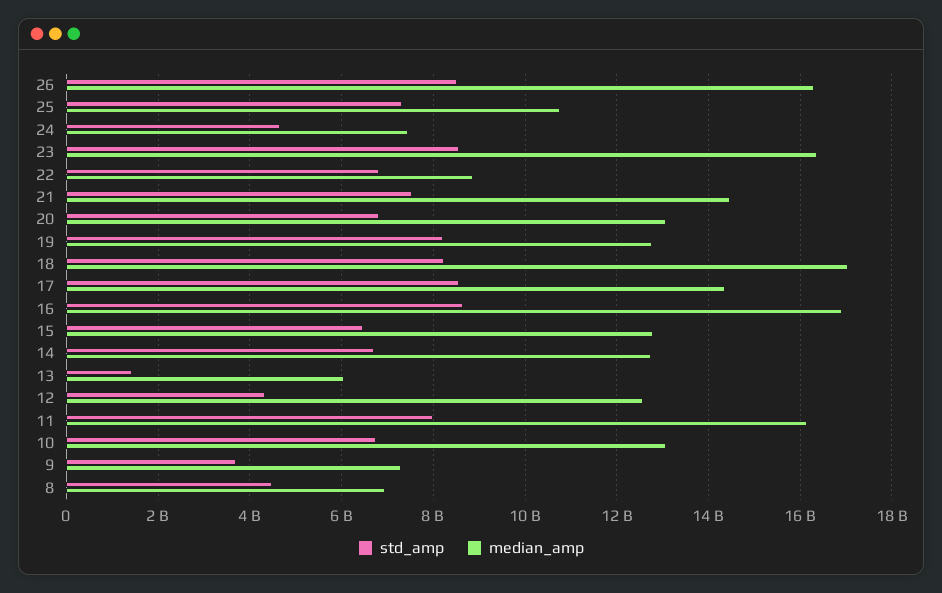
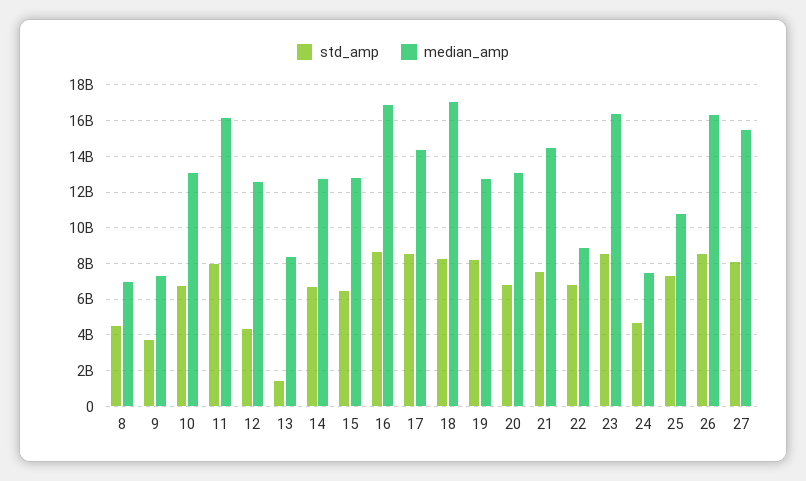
  {
    "std_amp": {
      "26": 8600000000,
      "25": 7400000000,
      "24": 4600000000,
      "23": 8600000000,
      "22": 6800000000,
      "21": 7600000000,
      "20": 6800000000,
      "19": 8200000000,
      "18": 8200000000,
      "17": 8600000000,
      "16": 8600000000,
      "15": 6400000000,
      "14": 6600000000,
      "13": 1400000000,
      "12": 4400000000,
      "11": 8000000000,
      "10": 6800000000,
      "9": 3600000000,
-     "8": 4400000000
+     "8": 4400000000,
+     "27": 8000000000
    },
    "median_amp": {
      "26": 16400000000,
      "25": 10800000000,
      "24": 7400000000,
      "23": 16400000000,
      "22": 8800000000,
      "21": 14400000000,
      "20": 13000000000,
      "19": 12800000000,
      "18": 17000000000,
      "17": 14400000000,
      "16": 17000000000,
      "15": 12800000000,
      "14": 12800000000,
-     "13": 6000000000,
+     "13": 8500000000,
      "12": 12600000000,
      "11": 16200000000,
      "10": 13000000000,
      "9": 7400000000,
-     "8": 7000000000
+     "8": 7000000000,
+     "27": 15500000000
    }
  }

